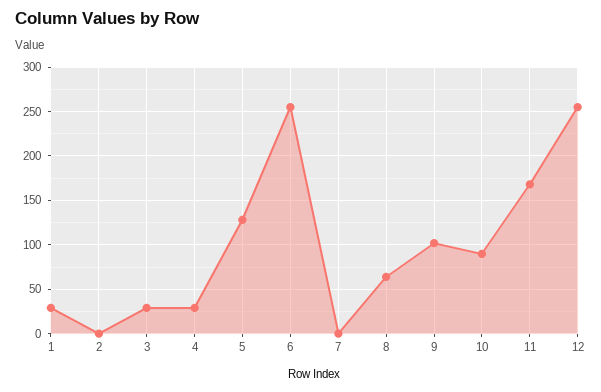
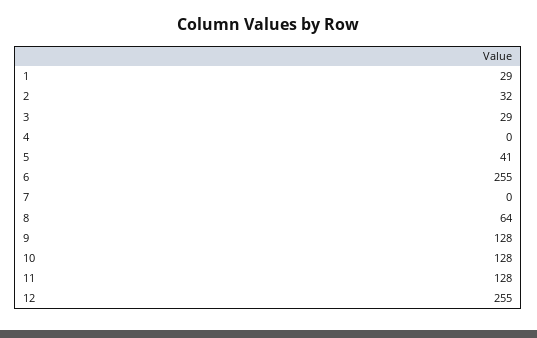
  {
    "1": 29,
-   "2": 0,
+   "2": 32,
    "3": 29,
-   "4": 30,
+   "4": 0,
-   "5": 130,
+   "5": 41,
    "6": 255,
    "7": 0,
    "8": 64,
-   "9": 100,
+   "9": 128,
-   "10": 90,
+   "10": 128,
-   "11": 170,
+   "11": 128,
    "12": 255
  }

